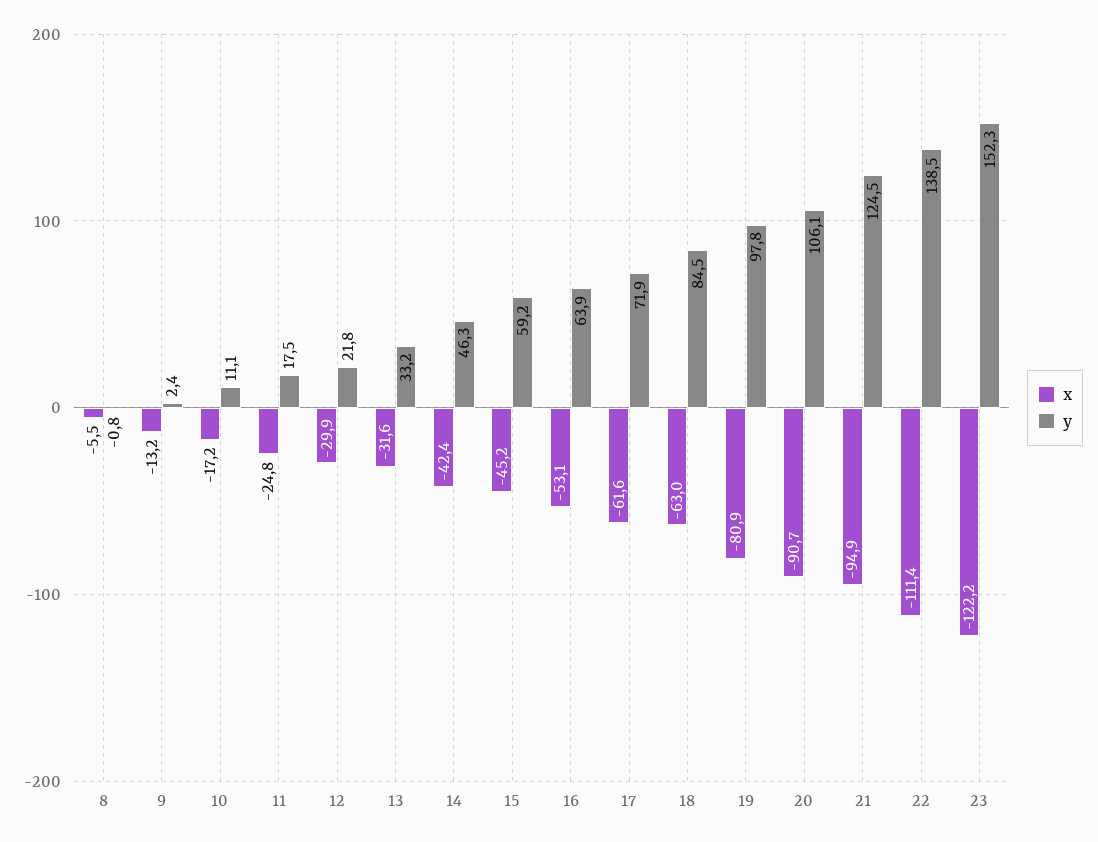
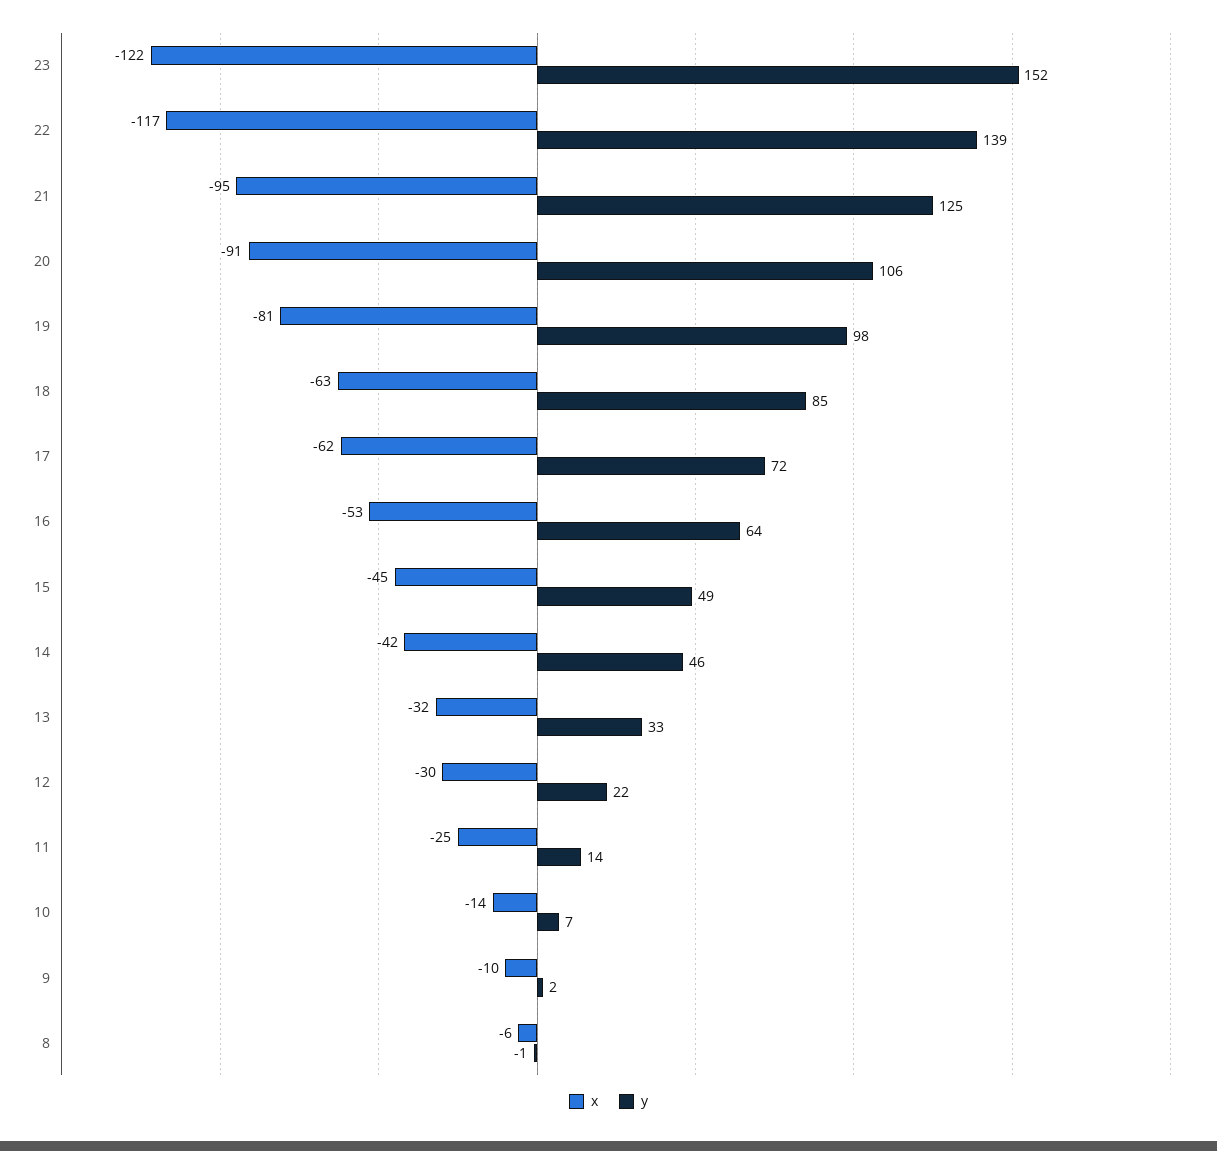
  {
    "x": {
      "8": -5.5,
-     "9": -13.2,
+     "9": -10,
-     "10": -17.2,
+     "10": -14,
      "11": -24.8,
      "12": -29.9,
      "13": -31.6,
      "14": -42.4,
      "15": -45.2,
      "16": -53.1,
      "17": -61.6,
      "18": -63,
      "19": -80.9,
      "20": -90.7,
      "21": -94.9,
-     "22": -111.4,
+     "22": -117,
      "23": -122.2
    },
    "y": {
      "8": -0.8,
      "9": 2.4,
-     "10": 11.1,
+     "10": 7,
-     "11": 17.5,
+     "11": 14,
      "12": 21.8,
      "13": 33.2,
      "14": 46.3,
-     "15": 59.2,
+     "15": 49,
      "16": 63.9,
      "17": 71.9,
      "18": 84.5,
      "19": 97.8,
      "20": 106.1,
      "21": 124.5,
      "22": 138.5,
      "23": 152.3
    }
  }

